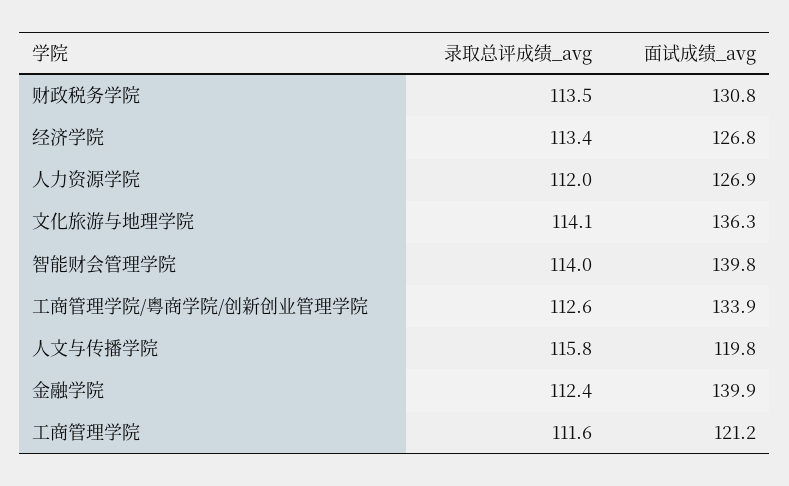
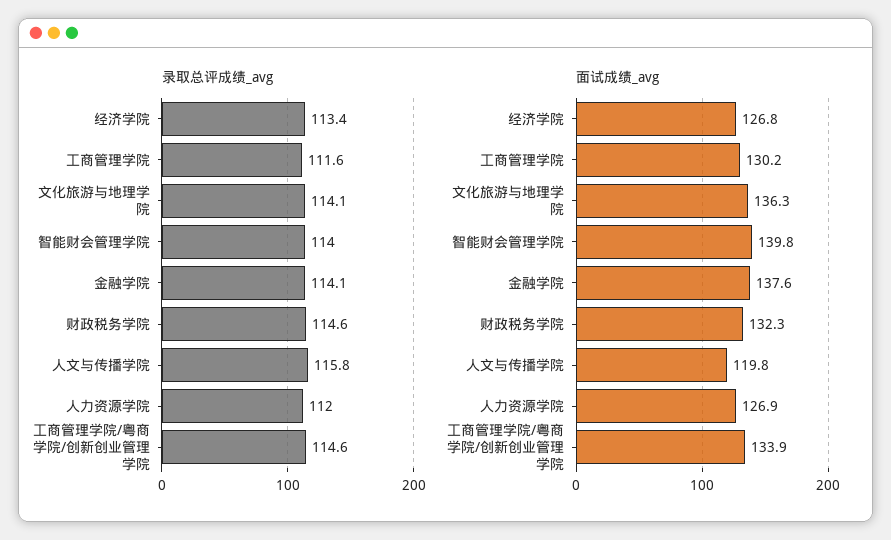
  {
    "录取总评成绩_avg": {
-     "财政税务学院": 113.5,
+     "财政税务学院": 114.6,
      "经济学院": 113.4,
      "人力资源学院": 112,
      "文化旅游与地理学院": 114.1,
      "智能财会管理学院": 114,
-     "工商管理学院/粤商学院/创新创业管理学院": 112.6,
+     "工商管理学院/粤商学院/创新创业管理学院": 114.6,
      "人文与传播学院": 115.8,
-     "金融学院": 112.4,
+     "金融学院": 114.1,
      "工商管理学院": 111.6
    },
    "面试成绩_avg": {
-     "财政税务学院": 130.8,
+     "财政税务学院": 132.3,
      "经济学院": 126.8,
      "人力资源学院": 126.9,
      "文化旅游与地理学院": 136.3,
      "智能财会管理学院": 139.8,
      "工商管理学院/粤商学院/创新创业管理学院": 133.9,
      "人文与传播学院": 119.8,
-     "金融学院": 139.9,
+     "金融学院": 137.6,
-     "工商管理学院": 121.2
+     "工商管理学院": 130.2
    }
  }

